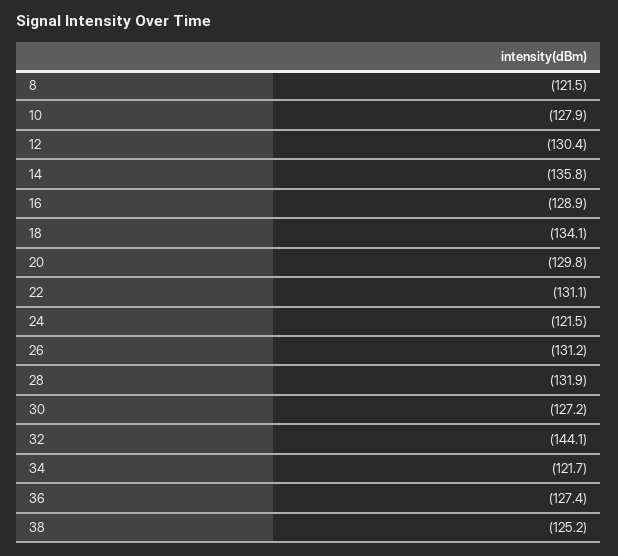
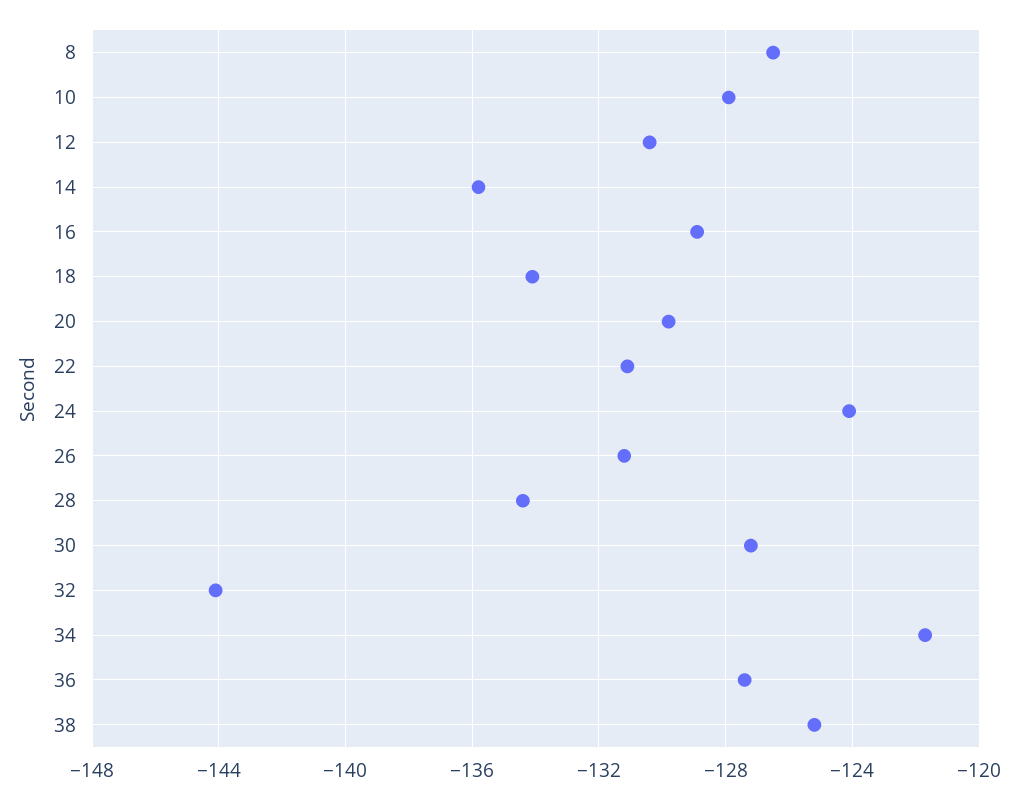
  {
-   "8": -121.5,
+   "8": -126.5,
    "10": -127.9,
    "12": -130.4,
    "14": -135.8,
    "16": -128.9,
    "18": -134.1,
    "20": -129.8,
    "22": -131.1,
-   "24": -121.5,
+   "24": -124,
    "26": -131.2,
-   "28": -131.9,
+   "28": -134.5,
    "30": -127.2,
    "32": -144.1,
    "34": -121.7,
    "36": -127.4,
    "38": -125.2
  }

